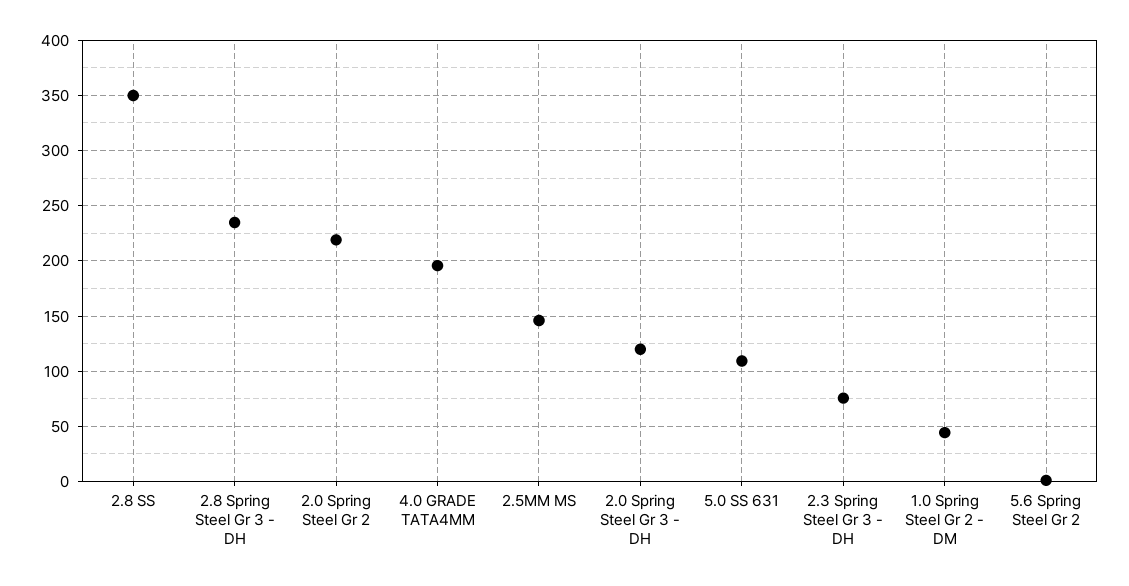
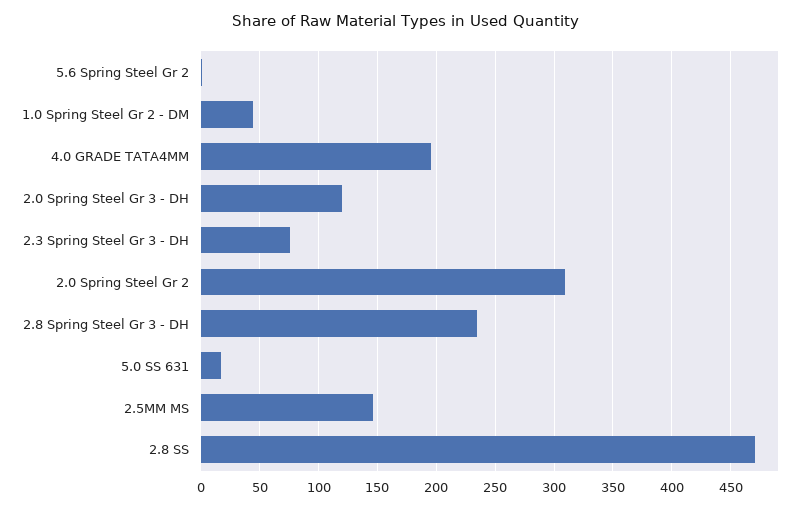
  {
-   "2.8 SS": 350,
+   "2.8 SS": 470,
    "2.8 Spring Steel Gr 3 - DH": 230,
-   "2.0 Spring Steel Gr 2": 220,
+   "2.0 Spring Steel Gr 2": 310,
    "4.0 GRADE TATA4MM": 200,
    "2.5MM MS": 150,
    "2.0 Spring Steel Gr 3 - DH": 120,
-   "5.0 SS 631": 110,
+   "5.0 SS 631": 20,
    "2.3 Spring Steel Gr 3 - DH": 80,
    "1.0 Spring Steel Gr 2 - DM": 40,
    "5.6 Spring Steel Gr 2": 0
  }

